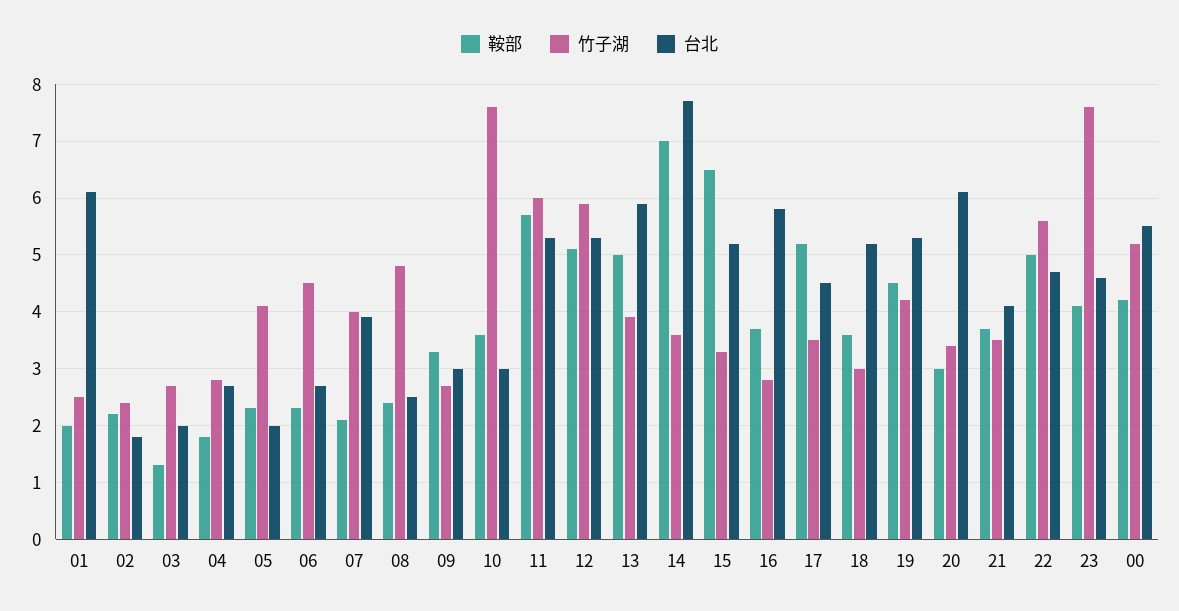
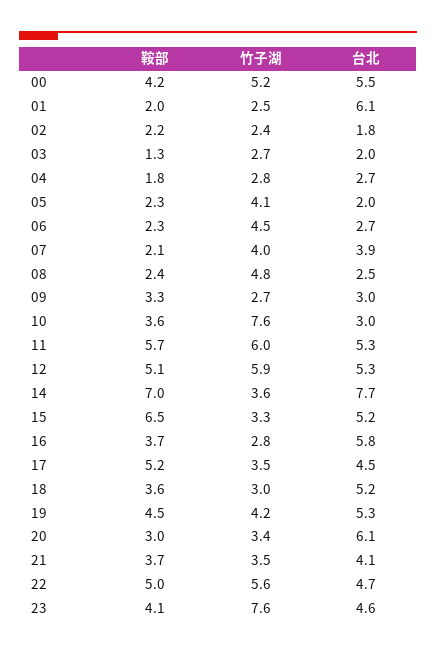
  {
    "鞍部": {
      "01": 2,
      "02": 2.2,
      "03": 1.3,
      "04": 1.8,
      "05": 2.3,
      "06": 2.3,
      "07": 2.1,
      "08": 2.4,
      "09": 3.3,
      "10": 3.6,
      "11": 5.7,
      "12": 5.1,
-     "13": 5,
      "14": 7,
      "15": 6.5,
      "16": 3.7,
      "17": 5.2,
      "18": 3.6,
      "19": 4.5,
      "20": 3,
      "21": 3.7,
      "22": 5,
      "23": 4.1,
      "00": 4.2
    },
    "竹子湖": {
      "01": 2.5,
      "02": 2.4,
      "03": 2.7,
      "04": 2.8,
      "05": 4.1,
      "06": 4.5,
      "07": 4,
      "08": 4.8,
      "09": 2.7,
      "10": 7.6,
      "11": 6,
      "12": 5.9,
-     "13": 4,
      "14": 3.6,
      "15": 3.3,
      "16": 2.8,
      "17": 3.5,
      "18": 3,
      "19": 4.2,
      "20": 3.4,
      "21": 3.5,
      "22": 5.6,
      "23": 7.6,
      "00": 5.2
    },
    "台北": {
      "01": 6.1,
      "02": 1.8,
      "03": 2,
      "04": 2.7,
      "05": 2,
      "06": 2.7,
      "07": 3.9,
      "08": 2.5,
      "09": 3,
      "10": 3,
      "11": 5.3,
      "12": 5.3,
-     "13": 6,
      "14": 7.7,
      "15": 5.2,
      "16": 5.8,
      "17": 4.5,
      "18": 5.2,
      "19": 5.3,
      "20": 6.1,
      "21": 4.1,
      "22": 4.7,
      "23": 4.6,
      "00": 5.5
    }
  }

